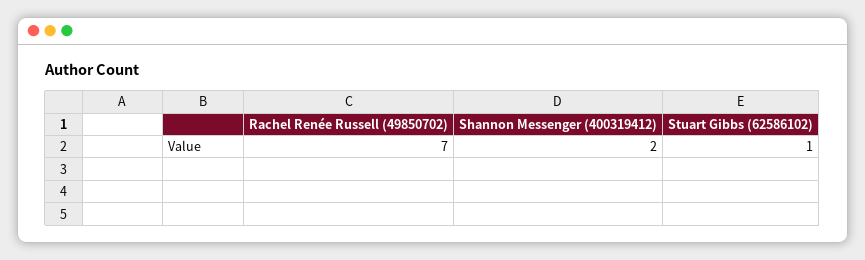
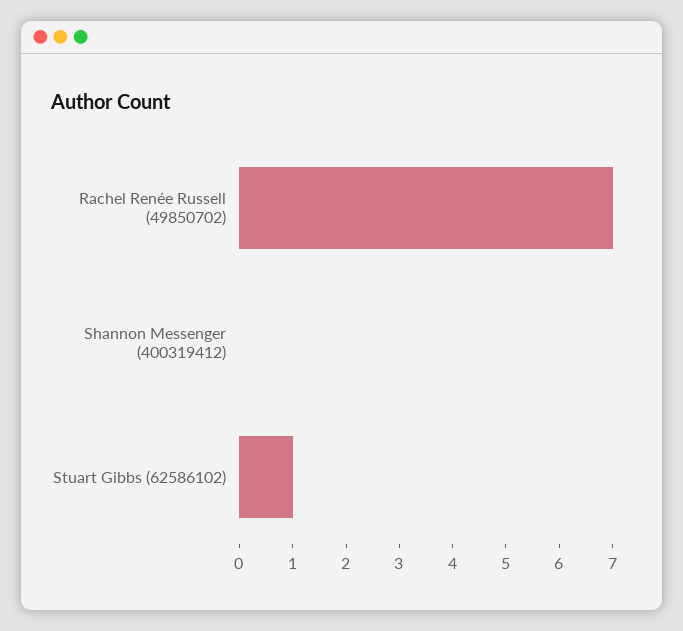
  {
    "Rachel Renée Russell (49850702)": 7,
-   "Shannon Messenger (400319412)": 2,
+   "Shannon Messenger (400319412)": 0,
    "Stuart Gibbs (62586102)": 1
  }

